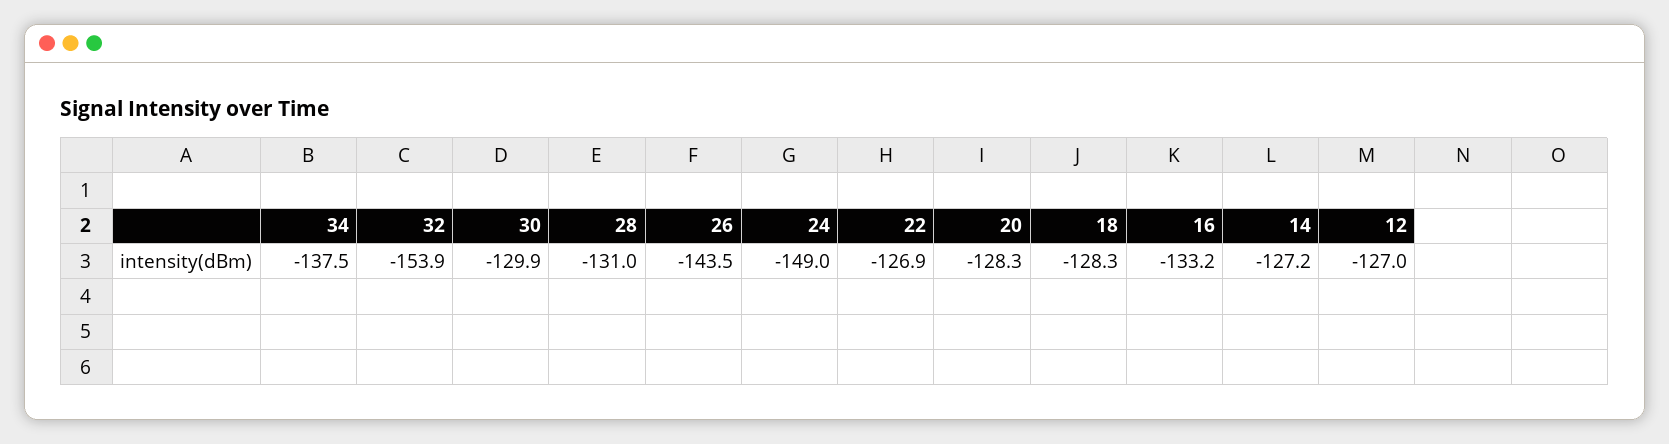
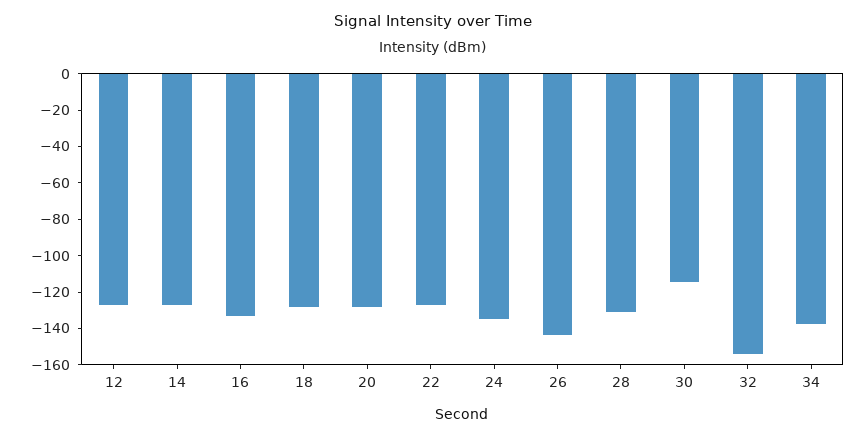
  {
    "34": -137.5,
    "32": -153.9,
-   "30": -129.9,
+   "30": -115,
    "28": -131,
    "26": -143.5,
-   "24": -149,
+   "24": -135,
    "22": -126.9,
    "20": -128.3,
    "18": -128.3,
    "16": -133.2,
    "14": -127.2,
    "12": -127
  }

